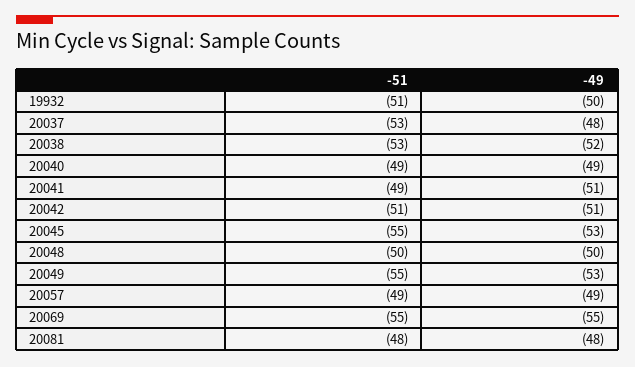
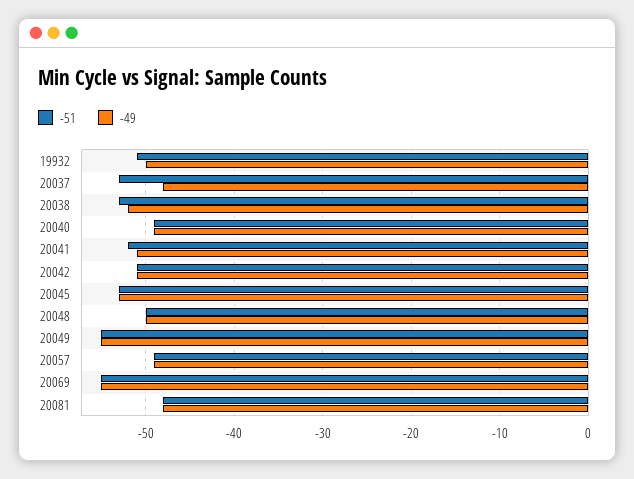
  {
    "-51": {
      "19932": -51,
      "20037": -53,
      "20038": -53,
      "20040": -49,
-     "20041": -49,
+     "20041": -52,
      "20042": -51,
-     "20045": -55,
+     "20045": -53,
      "20048": -50,
      "20049": -55,
      "20057": -49,
      "20069": -55,
      "20081": -48
    },
    "-49": {
      "19932": -50,
      "20037": -48,
      "20038": -52,
      "20040": -49,
      "20041": -51,
      "20042": -51,
      "20045": -53,
      "20048": -50,
-     "20049": -53,
+     "20049": -55,
      "20057": -49,
      "20069": -55,
      "20081": -48
    }
  }

